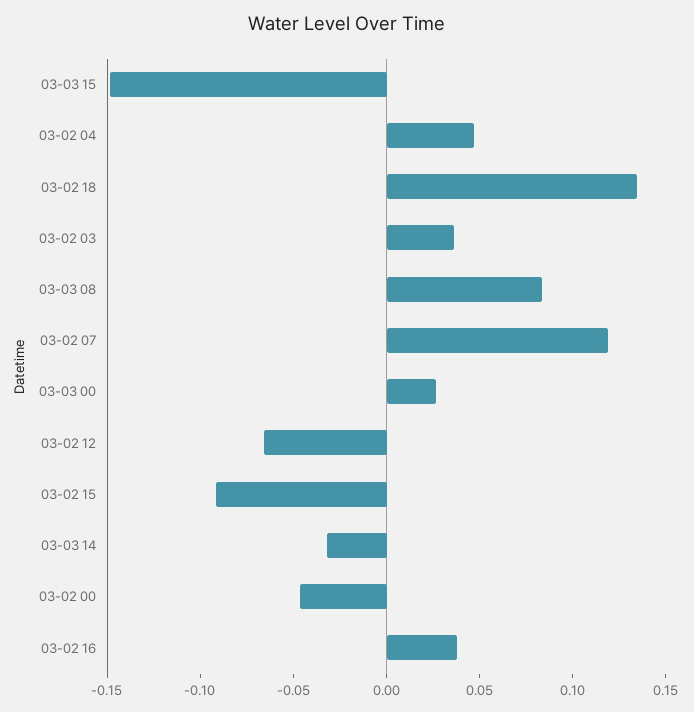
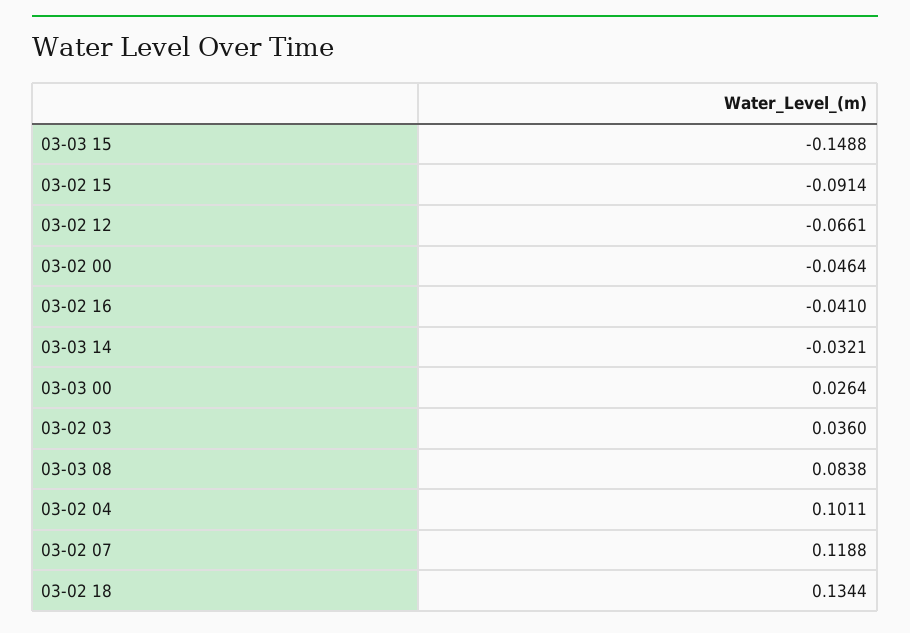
  {
    "03-03 15": -0.1488,
-   "03-02 04": 0.05,
+   "03-02 04": 0.1011,
    "03-02 18": 0.1344,
    "03-02 03": 0.036,
    "03-03 08": 0.0838,
    "03-02 07": 0.1188,
    "03-03 00": 0.0264,
    "03-02 12": -0.0661,
    "03-02 15": -0.0914,
    "03-03 14": -0.0321,
    "03-02 00": -0.0464,
-   "03-02 16": 0.04
+   "03-02 16": -0.041
  }

